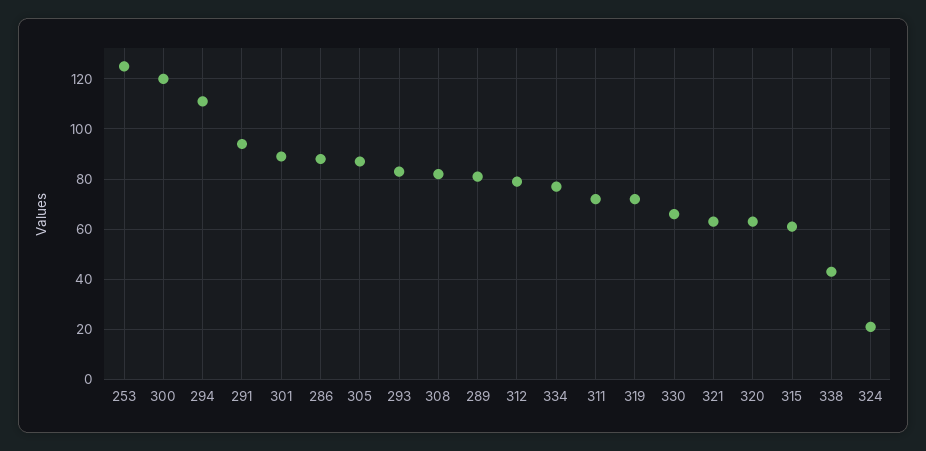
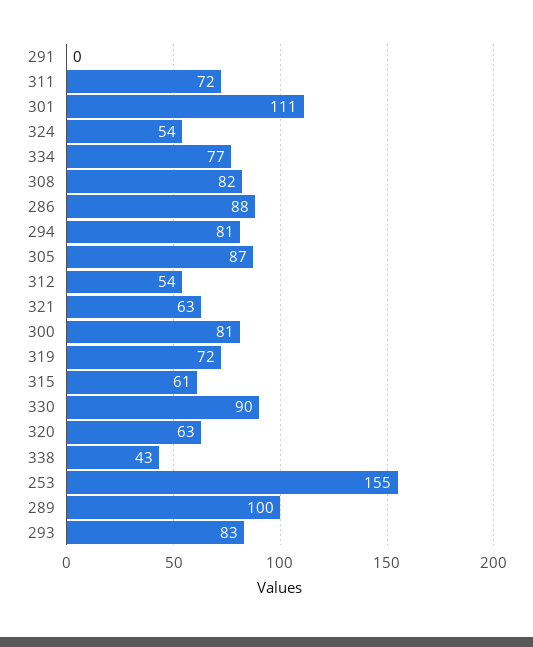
  {
-   "253": 125,
+   "253": 155,
-   "300": 120,
+   "300": 81,
-   "294": 110,
+   "294": 81,
-   "291": 95,
+   "291": 0,
-   "301": 90,
+   "301": 111,
    "286": 88,
    "305": 87,
    "293": 83,
    "308": 82,
-   "289": 80,
+   "289": 100,
-   "312": 80,
+   "312": 54,
    "334": 77,
    "311": 72,
    "319": 72,
-   "330": 65,
+   "330": 90,
    "321": 63,
    "320": 63,
    "315": 61,
    "338": 43,
-   "324": 20
+   "324": 54
  }

